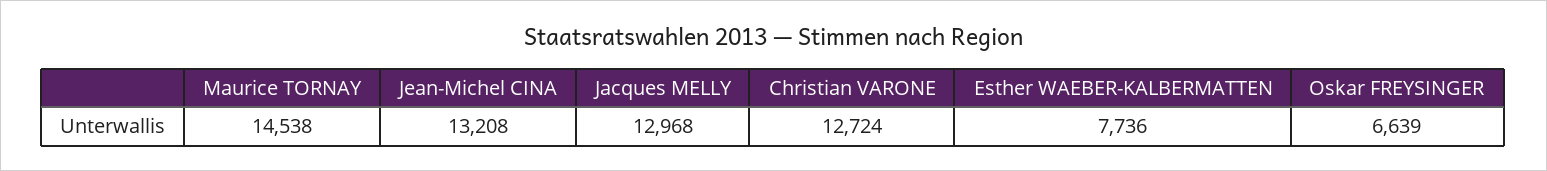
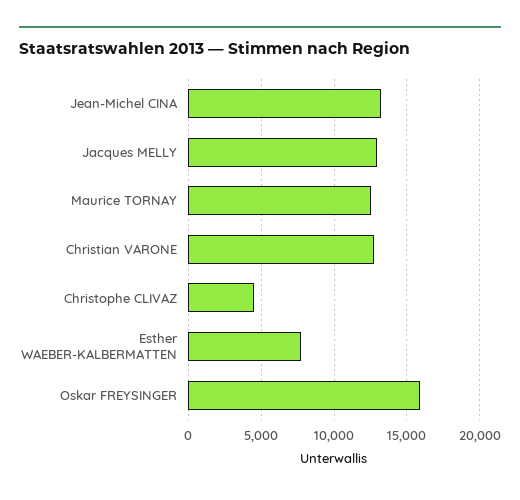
  {
-   "Maurice TORNAY": 14538,
+   "Maurice TORNAY": 12500,
    "Jean-Michel CINA": 13208,
    "Jacques MELLY": 12968,
    "Christian VARONE": 12724,
    "Esther WAEBER-KALBERMATTEN": 7736,
-   "Oskar FREYSINGER": 6639
+   "Oskar FREYSINGER": 16000,
+   "Christophe CLIVAZ": 4500
  }

